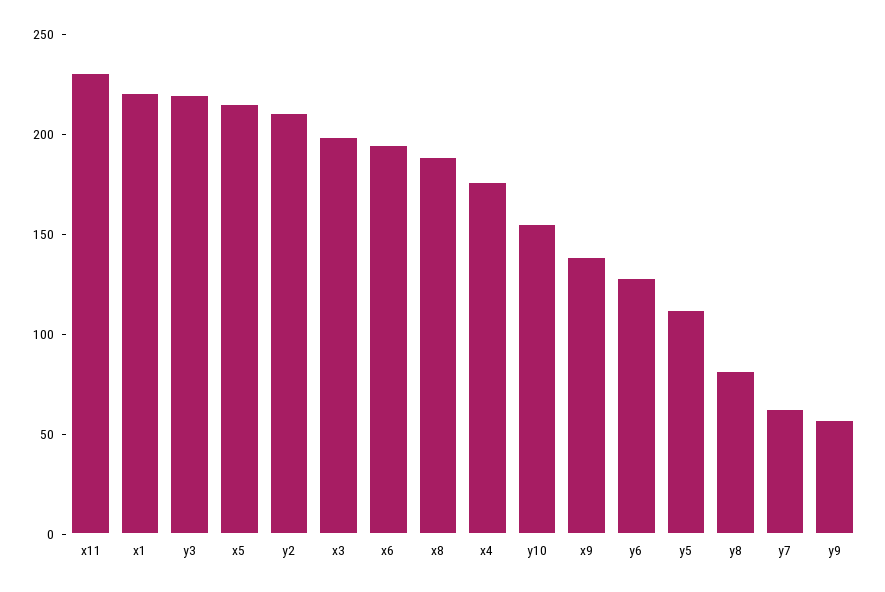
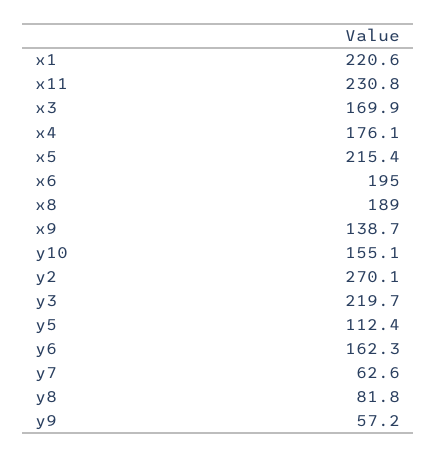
  {
    "x11": 230.8,
    "x1": 220.6,
    "y3": 219.7,
    "x5": 215.4,
-   "y2": 210,
+   "y2": 270.1,
-   "x3": 200,
+   "x3": 169.9,
    "x6": 195,
    "x8": 189,
    "x4": 176.1,
    "y10": 155.1,
    "x9": 138.7,
-   "y6": 130,
+   "y6": 162.3,
    "y5": 112.4,
    "y8": 81.8,
    "y7": 62.6,
    "y9": 57.2
  }

